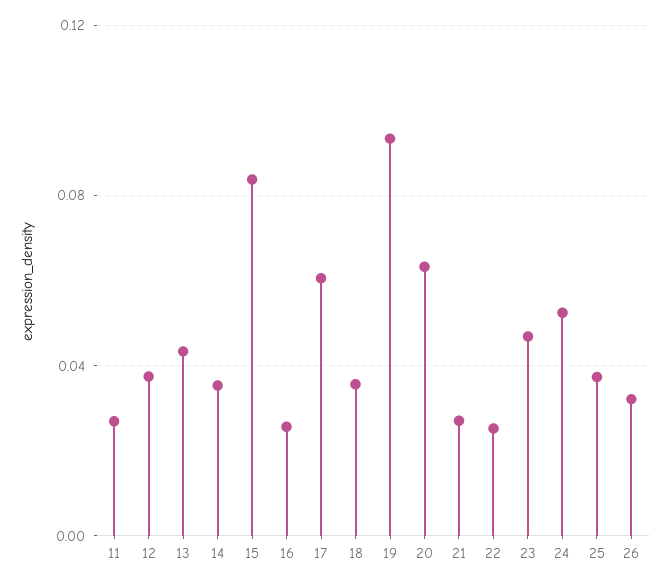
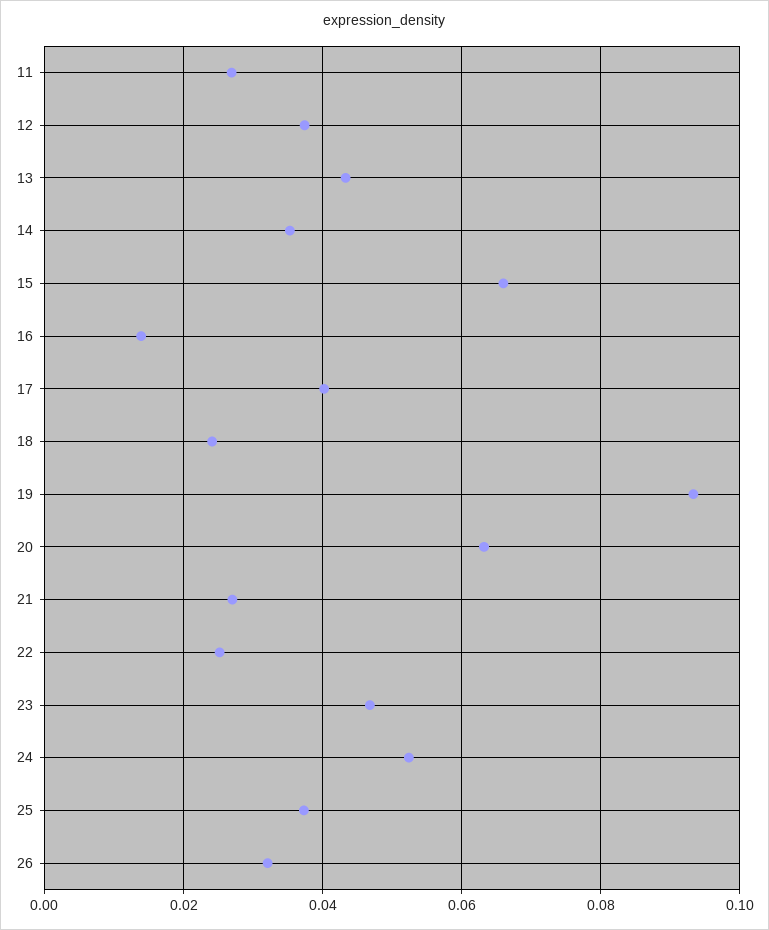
  {
    "11": 0.026,
    "12": 0.038,
    "13": 0.044,
    "14": 0.036,
-   "15": 0.085,
+   "15": 0.066,
-   "16": 0.025,
+   "16": 0.014,
-   "17": 0.06,
+   "17": 0.04,
-   "18": 0.035,
+   "18": 0.024,
    "19": 0.094,
    "20": 0.064,
    "21": 0.028,
    "22": 0.026,
    "23": 0.046,
    "24": 0.052,
    "25": 0.038,
    "26": 0.032
  }

